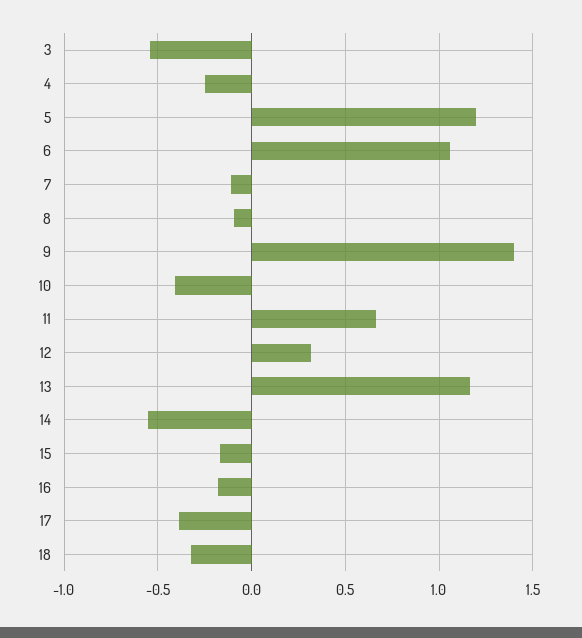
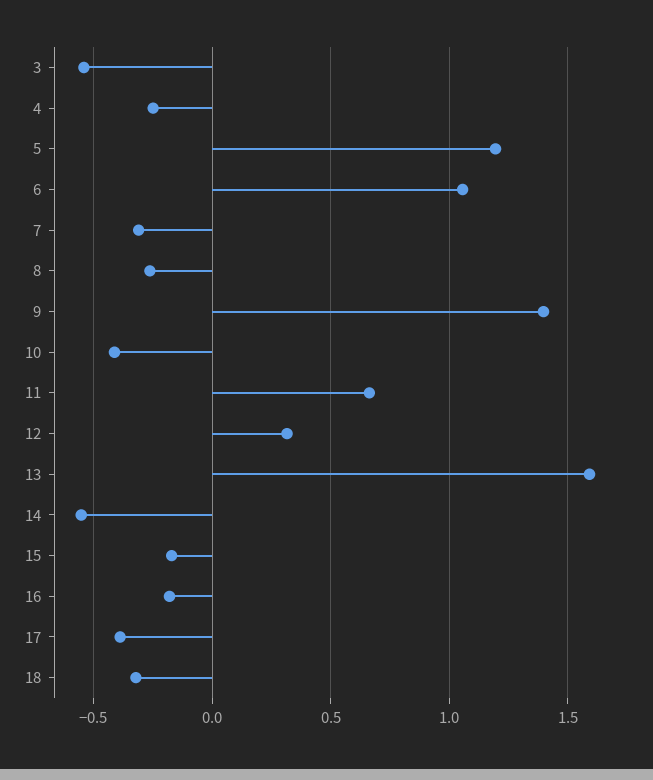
  {
    "3": -0.55,
    "4": -0.25,
    "5": 1.2,
    "6": 1.05,
-   "7": -0.1,
+   "7": -0.3,
-   "8": -0.1,
+   "8": -0.25,
    "9": 1.4,
    "10": -0.4,
    "11": 0.65,
    "12": 0.3,
-   "13": 1.15,
+   "13": 1.6,
    "14": -0.55,
    "15": -0.15,
    "16": -0.2,
    "17": -0.4,
    "18": -0.3
  }

